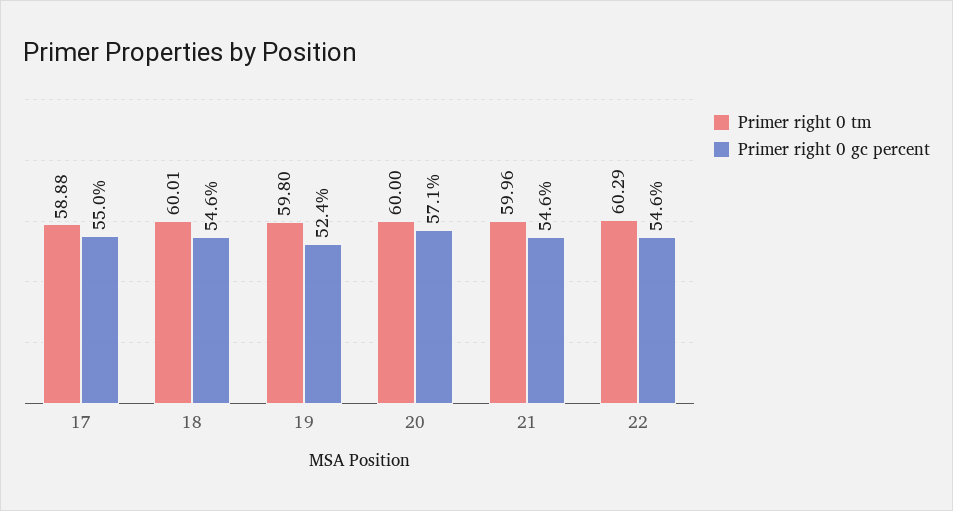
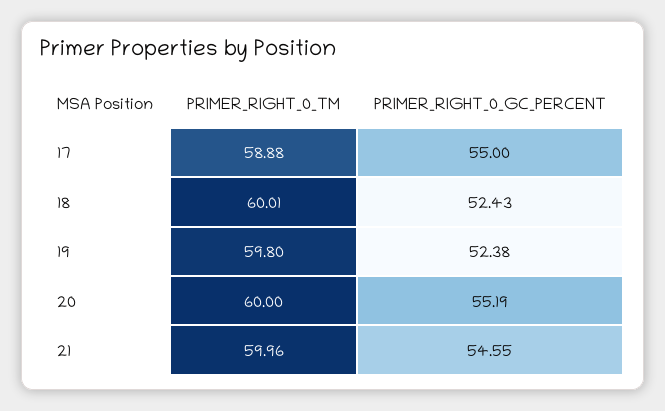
  {
    "Primer right 0 tm": {
      "17": 58.88,
      "18": 60.01,
      "19": 59.8,
      "20": 60,
-     "21": 59.96,
+     "21": 59.96
-     "22": 60.29
    },
    "Primer right 0 gc percent": {
      "17": 55,
-     "18": 54.6,
+     "18": 52.43,
      "19": 52.38,
-     "20": 57.1,
+     "20": 55.19,
-     "21": 54.55,
+     "21": 54.55
-     "22": 54.6
    }
  }

